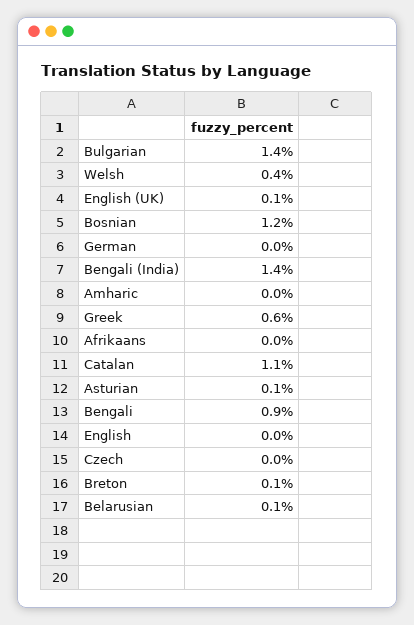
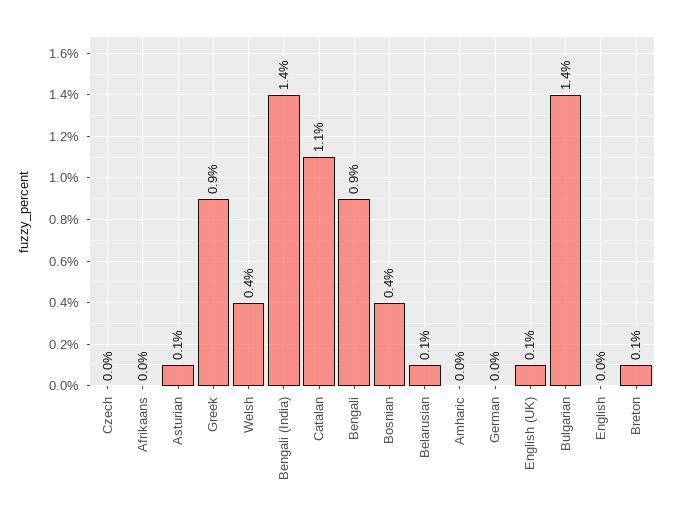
  {
    "Bulgarian": 1.4,
    "Welsh": 0.4,
    "English (UK)": 0.1,
-   "Bosnian": 1.2,
+   "Bosnian": 0.4,
    "German": 0,
    "Bengali (India)": 1.4,
    "Amharic": 0,
-   "Greek": 0.6,
+   "Greek": 0.9,
    "Afrikaans": 0,
    "Catalan": 1.1,
    "Asturian": 0.1,
    "Bengali": 0.9,
    "English": 0,
    "Czech": 0,
    "Breton": 0.1,
    "Belarusian": 0.1
  }

